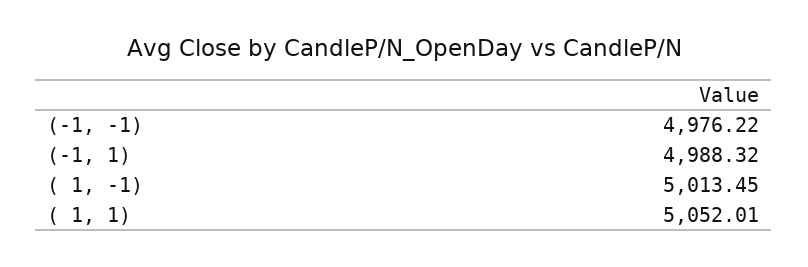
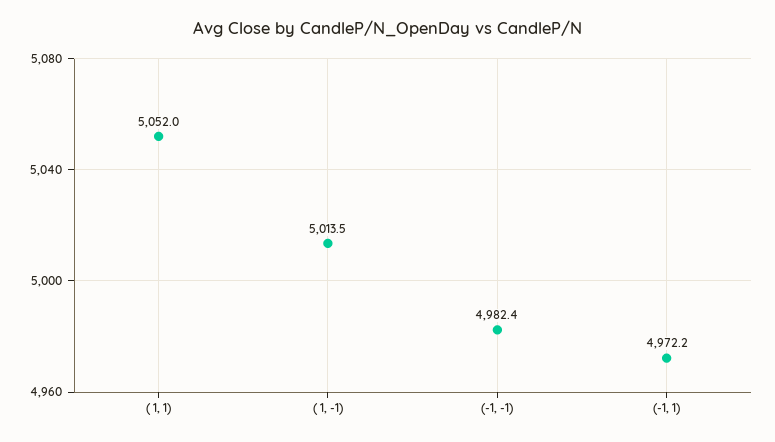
  {
-   "(-1, -1)": 4976.22,
+   "(-1, -1)": 4982.4,
-   "(-1, 1)": 4988.32,
+   "(-1, 1)": 4972.2,
    "( 1, -1)": 5013.45,
    "( 1, 1)": 5052.01
  }

